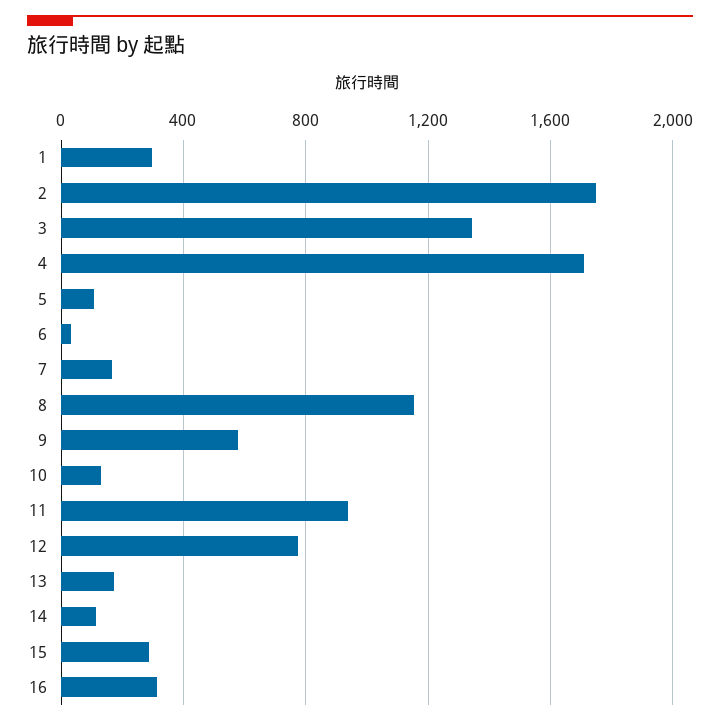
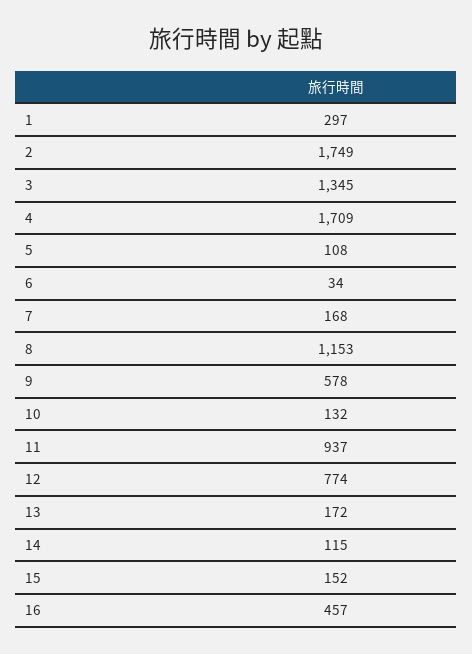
  {
    "1": 297,
    "2": 1749,
    "3": 1345,
    "4": 1709,
    "5": 108,
    "6": 34,
    "7": 168,
    "8": 1153,
    "9": 578,
    "10": 132,
    "11": 937,
    "12": 774,
    "13": 172,
    "14": 115,
-   "15": 300,
+   "15": 152,
-   "16": 300
+   "16": 457
  }

